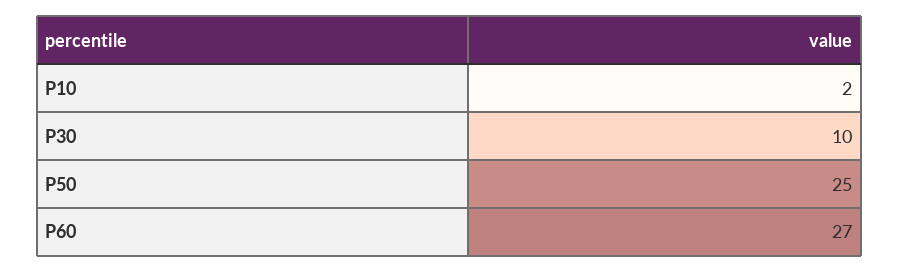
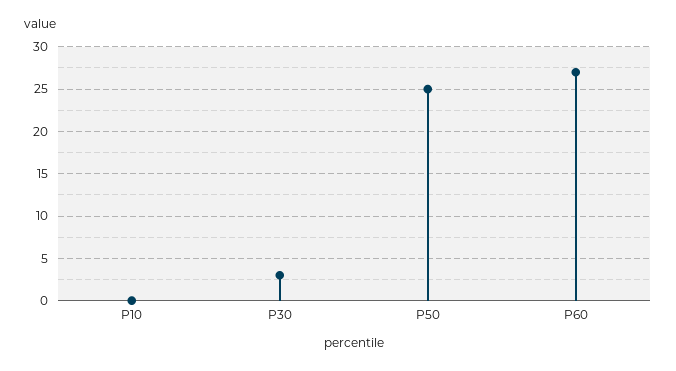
  {
-   "P10": 2,
+   "P10": 0,
-   "P30": 10,
+   "P30": 3,
    "P50": 25,
    "P60": 27
  }

